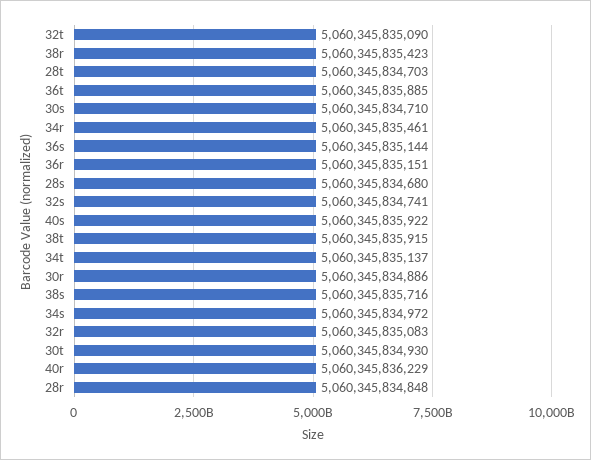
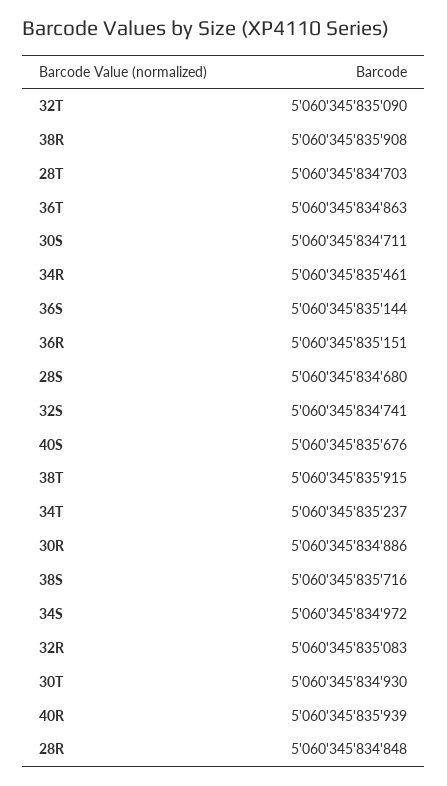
  {
    "32t": 5060345835090,
-   "38r": 5060345835423,
+   "38r": 5060345835908,
    "28t": 5060345834703,
-   "36t": 5060345835885,
+   "36t": 5060345834863,
-   "30s": 5060345834710,
+   "30s": 5060345834711,
    "34r": 5060345835461,
    "36s": 5060345835144,
    "36r": 5060345835151,
    "28s": 5060345834680,
    "32s": 5060345834741,
-   "40s": 5060345835922,
+   "40s": 5060345835676,
    "38t": 5060345835915,
-   "34t": 5060345835137,
+   "34t": 5060345835237,
    "30r": 5060345834886,
    "38s": 5060345835716,
    "34s": 5060345834972,
    "32r": 5060345835083,
    "30t": 5060345834930,
-   "40r": 5060345836229,
+   "40r": 5060345835939,
    "28r": 5060345834848
  }

